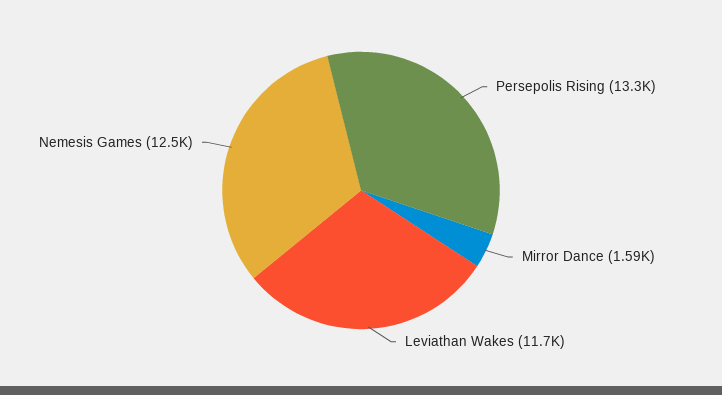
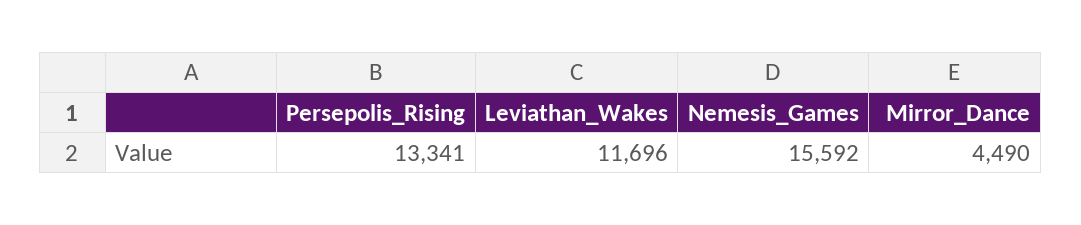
  {
    "Persepolis Rising": 13341,
-   "Mirror Dance": 1590,
+   "Mirror Dance": 4490,
    "Leviathan Wakes": 11696,
-   "Nemesis Games": 12500
+   "Nemesis Games": 15592
  }

